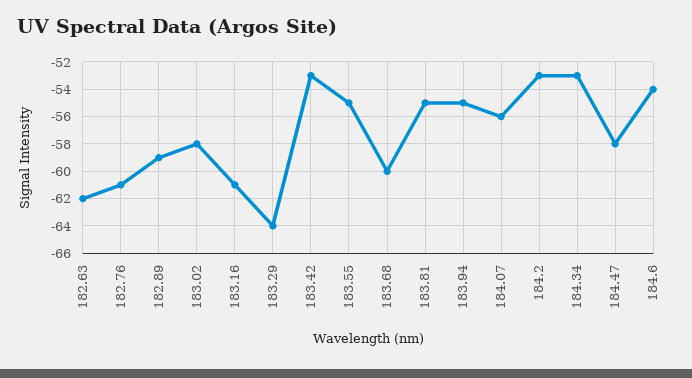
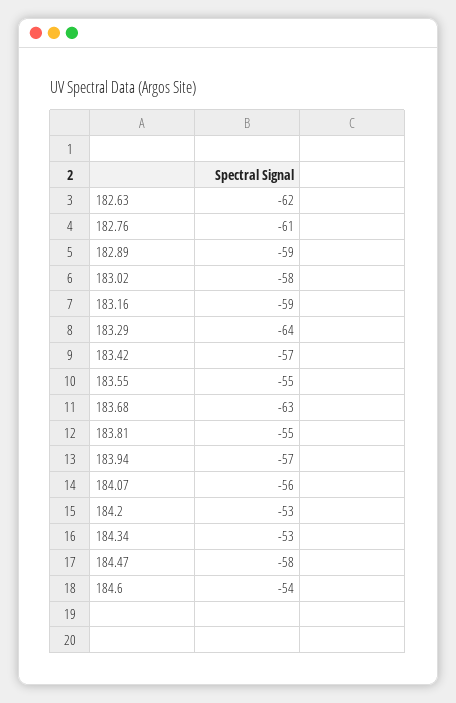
  {
    "182.63": -62,
    "182.76": -61,
    "182.89": -59,
    "183.02": -58,
-   "183.16": -61,
+   "183.16": -59,
    "183.29": -64,
-   "183.42": -53,
+   "183.42": -57,
    "183.55": -55,
-   "183.68": -60,
+   "183.68": -63,
    "183.81": -55,
-   "183.94": -55,
+   "183.94": -57,
    "184.07": -56,
    "184.2": -53,
    "184.34": -53,
    "184.47": -58,
    "184.6": -54
  }

